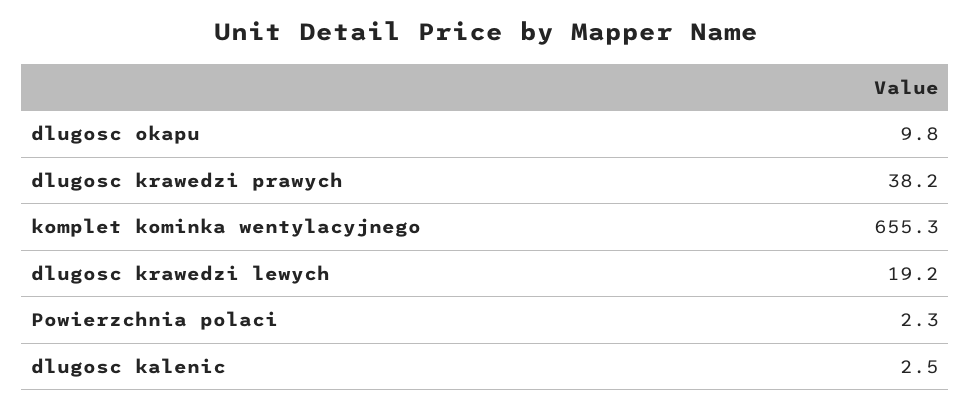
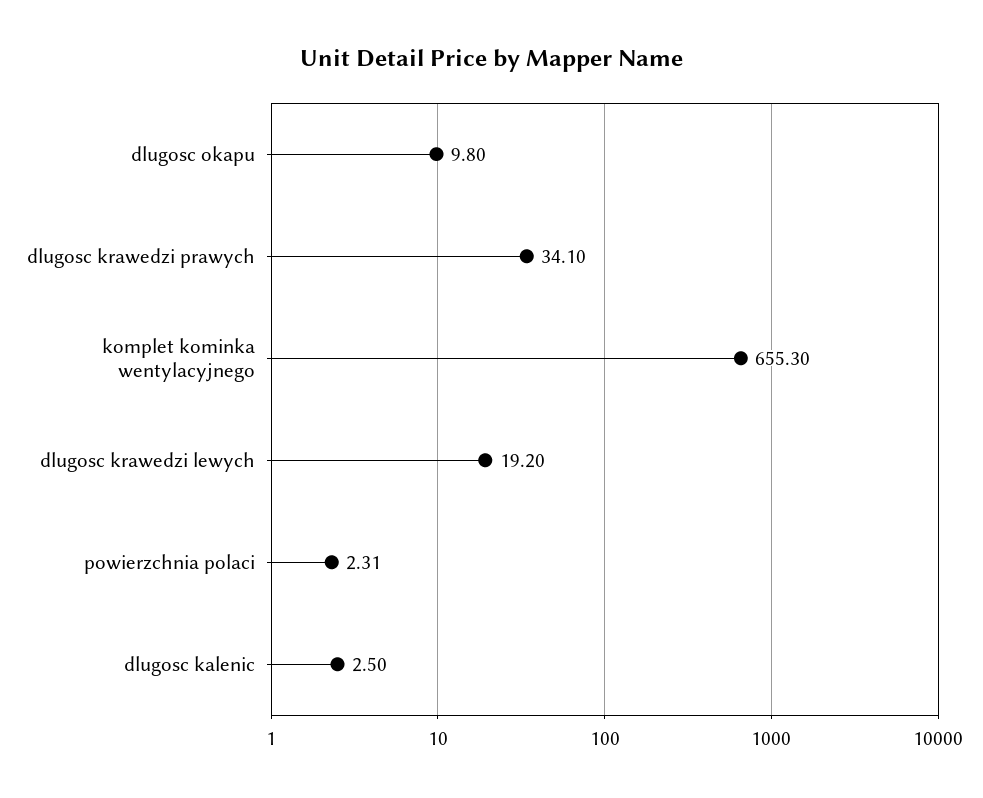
  {
    "dlugosc okapu": 9.8,
-   "dlugosc krawedzi prawych": 38.2,
+   "dlugosc krawedzi prawych": 34.1,
    "komplet kominka wentylacyjnego": 655.3,
    "dlugosc krawedzi lewych": 19.2,
    "Powierzchnia polaci": 2.31,
    "dlugosc kalenic": 2.5
  }

